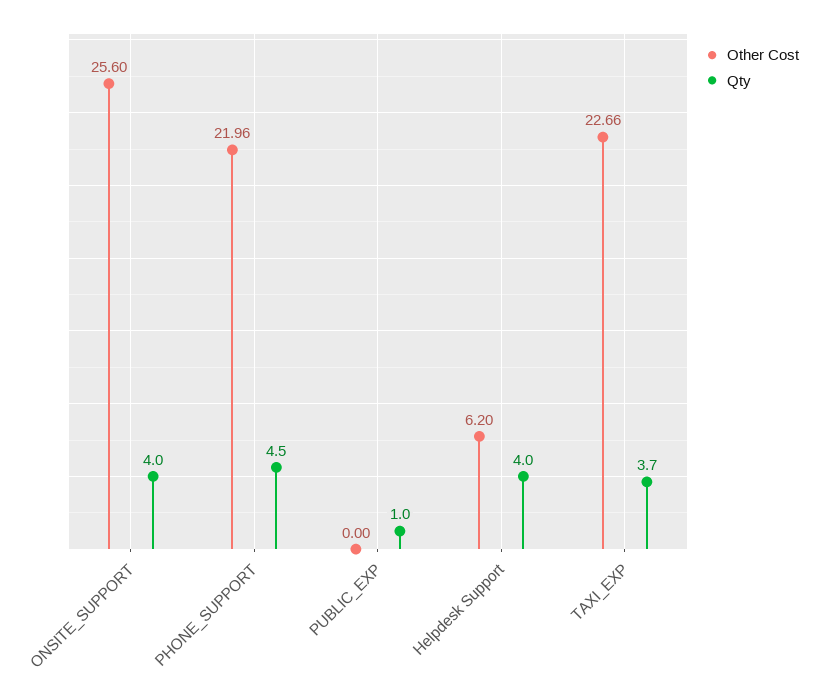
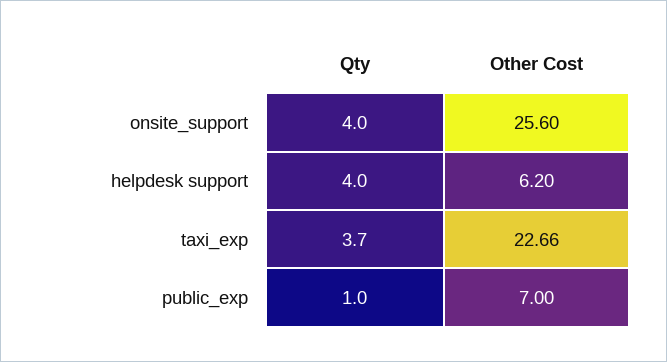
  {
    "Other Cost": {
      "ONSITE_SUPPORT": 25.6,
-     "PHONE_SUPPORT": 21.96,
-     "PUBLIC_EXP": 0,
+     "PUBLIC_EXP": 7,
      "Helpdesk Support": 6.2,
      "TAXI_EXP": 22.66
    },
    "Qty": {
      "ONSITE_SUPPORT": 4,
-     "PHONE_SUPPORT": 4.5,
      "PUBLIC_EXP": 1,
      "Helpdesk Support": 4,
      "TAXI_EXP": 3.7
    }
  }

